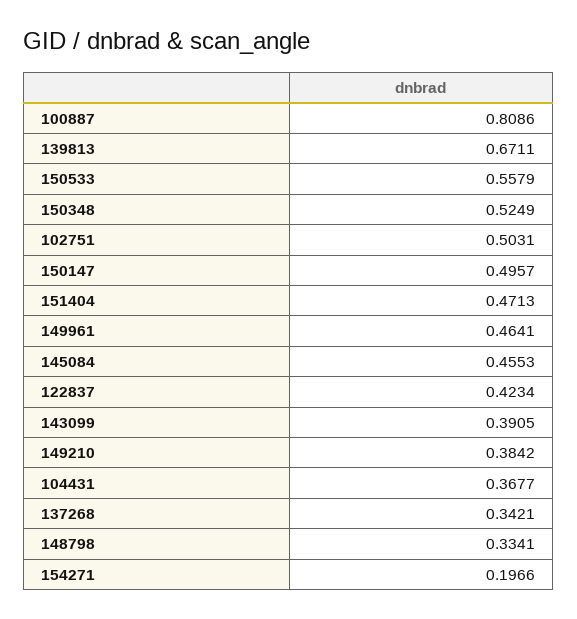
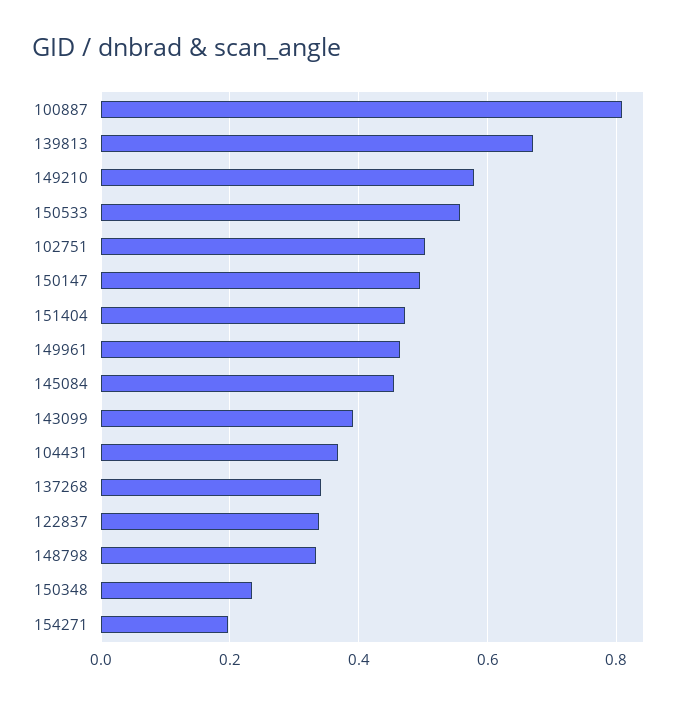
  {
    "100887": 0.8086,
    "139813": 0.6711,
    "150533": 0.5579,
-   "150348": 0.5249,
+   "150348": 0.24,
    "102751": 0.5031,
    "150147": 0.4957,
    "151404": 0.4713,
    "149961": 0.4641,
    "145084": 0.4553,
-   "122837": 0.4234,
+   "122837": 0.34,
    "143099": 0.3905,
-   "149210": 0.3842,
+   "149210": 0.58,
    "104431": 0.3677,
    "137268": 0.3421,
    "148798": 0.3341,
    "154271": 0.1966
  }

